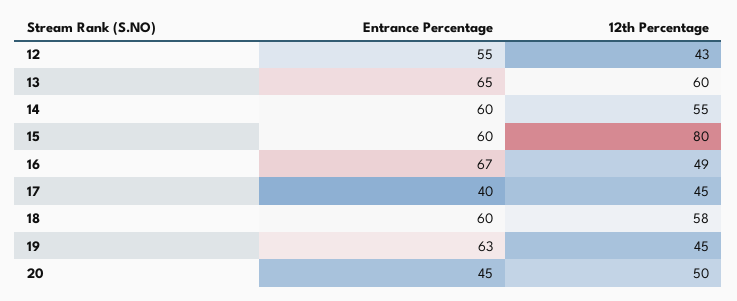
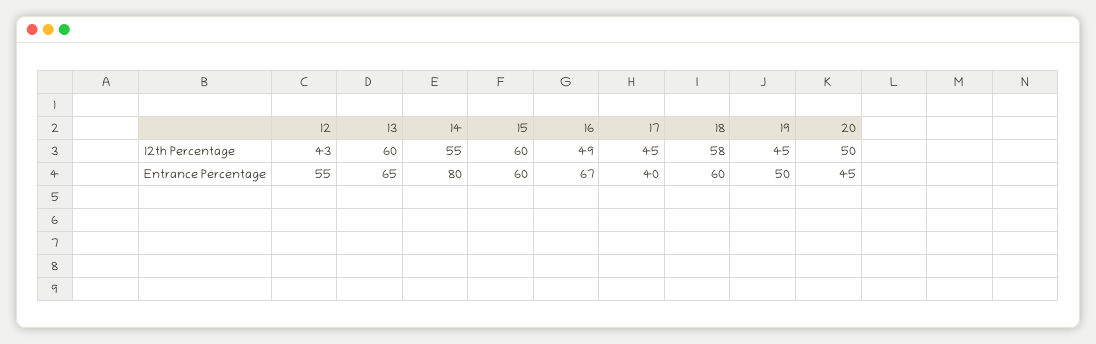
  {
    "Entrance Percentage": {
      "12": 55,
      "13": 65,
-     "14": 60,
+     "14": 80,
      "15": 60,
      "16": 67,
      "17": 40,
      "18": 60,
-     "19": 63,
+     "19": 50,
      "20": 45
    },
    "12th Percentage": {
      "12": 43,
      "13": 60,
      "14": 55,
-     "15": 80,
+     "15": 60,
      "16": 49,
      "17": 45,
      "18": 58,
      "19": 45,
      "20": 50
    }
  }

